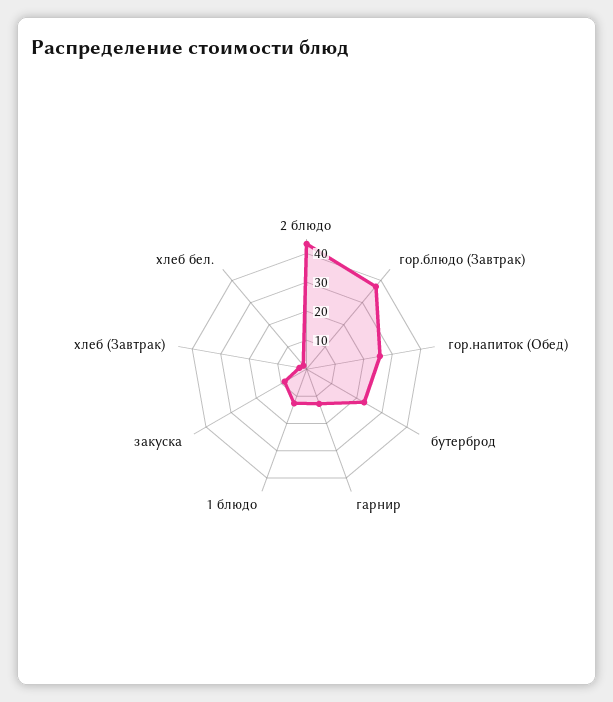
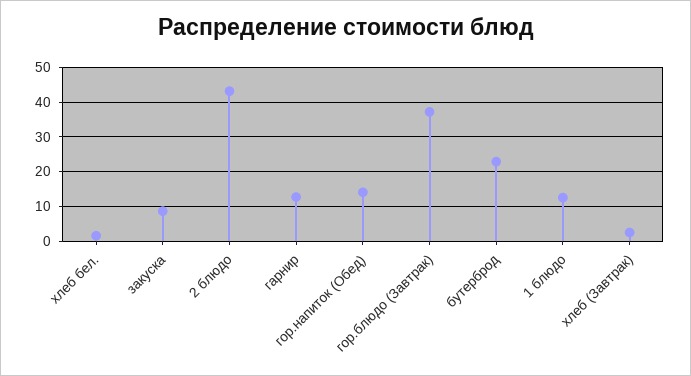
  {
    "2 блюдо": 44,
    "гор.блюдо (Завтрак)": 38,
-   "гор.напиток (Обед)": 25,
+   "гор.напиток (Обед)": 14,
    "бутерброд": 22,
    "гарнир": 12,
    "1 блюдо": 12,
    "закуска": 8,
    "хлеб (Завтрак)": 2,
    "хлеб бел.": 2
  }

